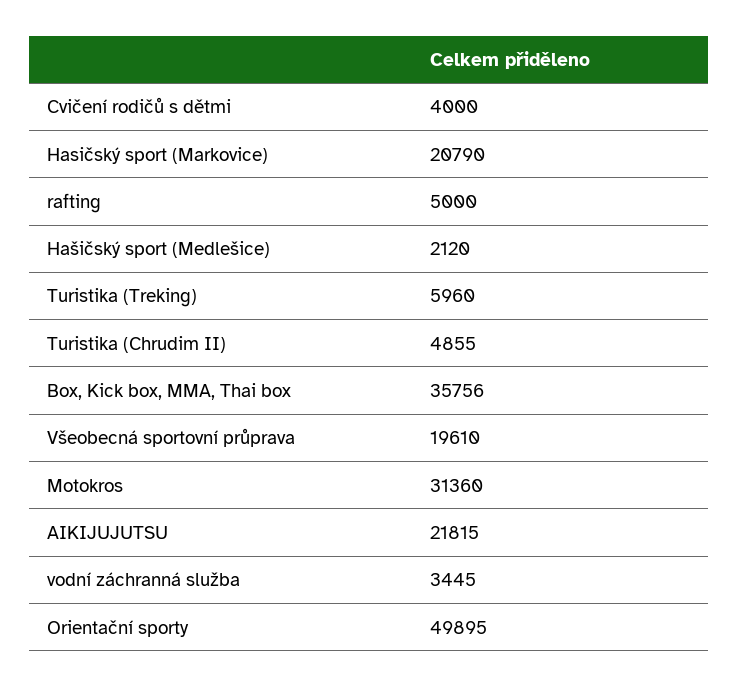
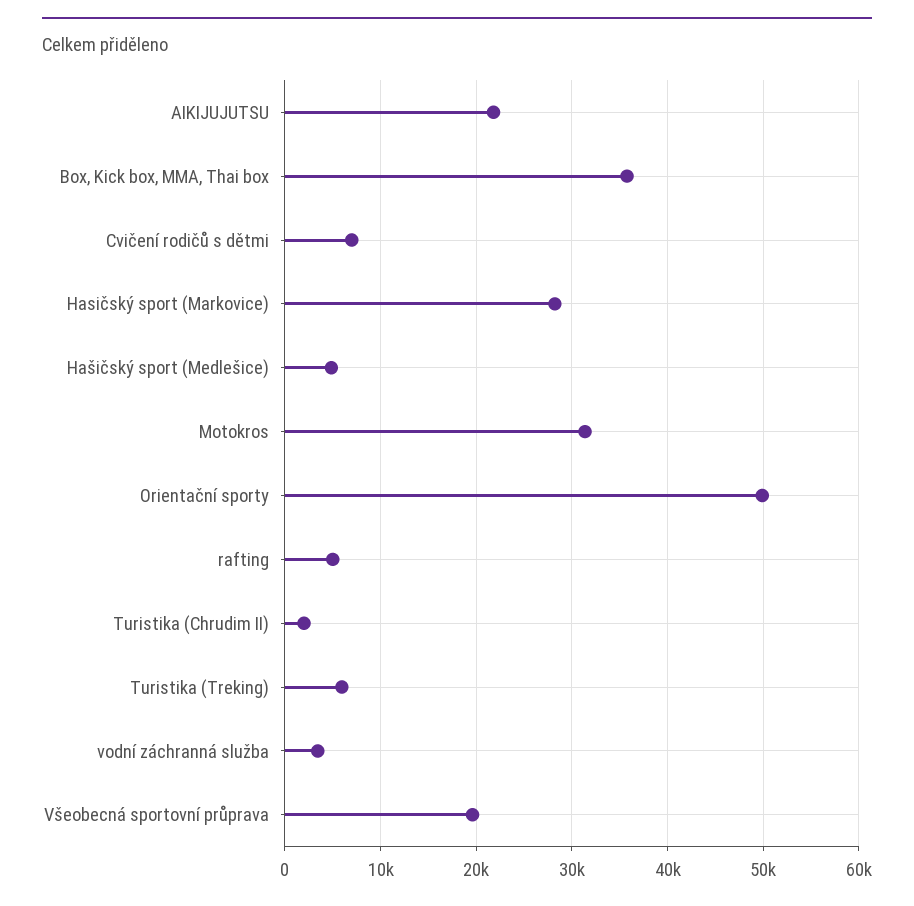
  {
-   "Cvičení rodičů s dětmi": 4000,
+   "Cvičení rodičů s dětmi": 7000,
-   "Hasičský sport (Markovice)": 20790,
+   "Hasičský sport (Markovice)": 28000,
    "rafting": 5000,
-   "Hašičský sport (Medlešice)": 2120,
+   "Hašičský sport (Medlešice)": 5000,
    "Turistika (Treking)": 5960,
-   "Turistika (Chrudim II)": 4855,
+   "Turistika (Chrudim II)": 2000,
    "Box, Kick box, MMA, Thai box": 35756,
    "Všeobecná sportovní průprava": 19610,
    "Motokros": 31360,
    "AIKIJUJUTSU": 21815,
    "vodní záchranná služba": 3445,
    "Orientační sporty": 49895
  }

